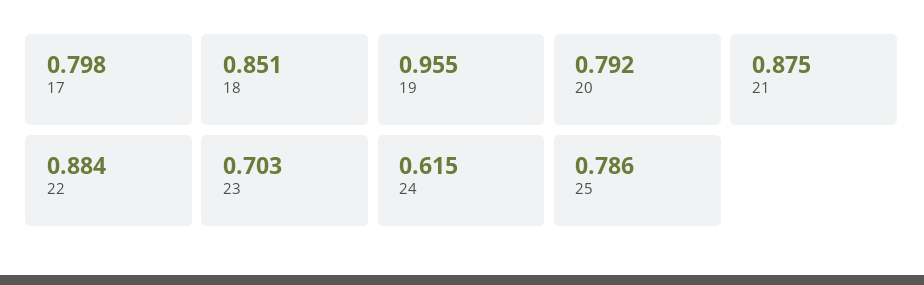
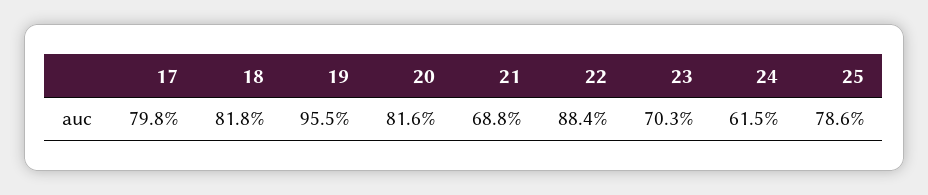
  {
    "17": 0.798,
-   "18": 0.851,
+   "18": 0.818,
    "19": 0.955,
-   "20": 0.792,
+   "20": 0.816,
-   "21": 0.875,
+   "21": 0.688,
    "22": 0.884,
    "23": 0.703,
    "24": 0.615,
    "25": 0.786
  }

